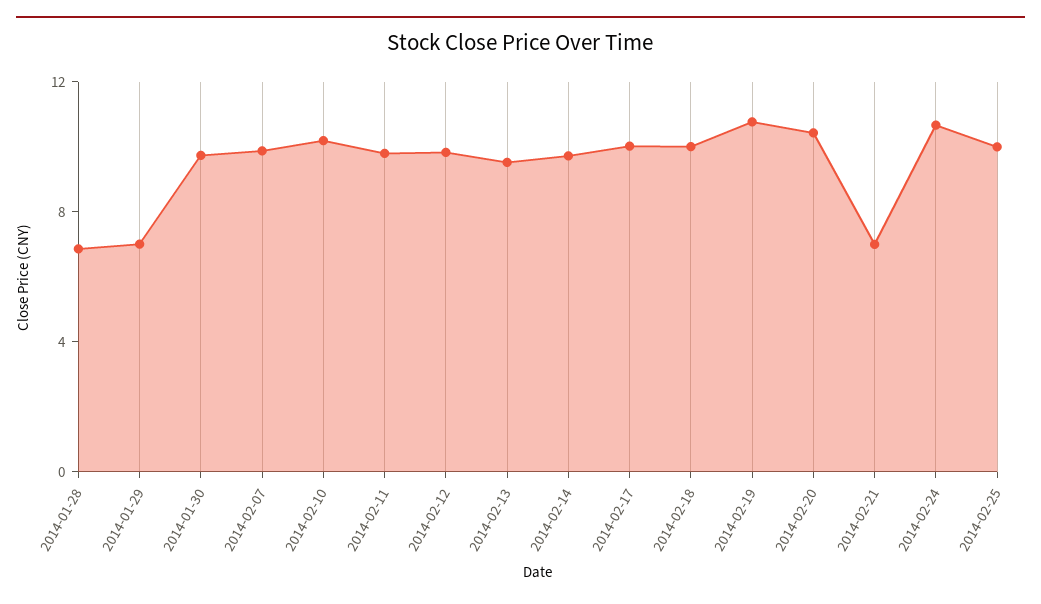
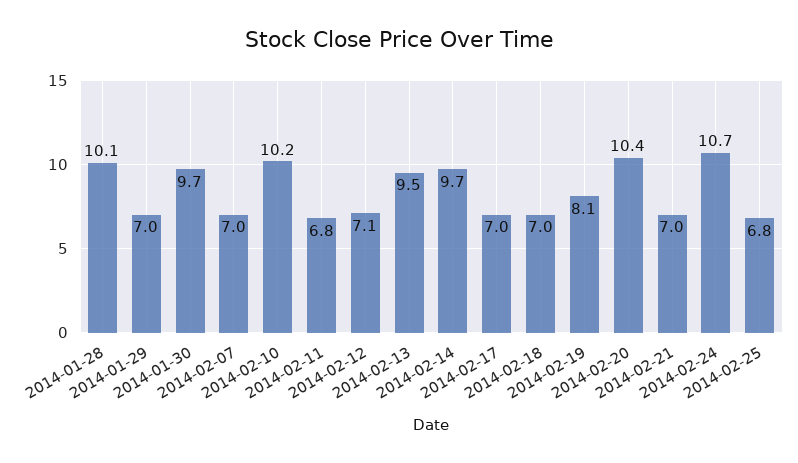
  {
-   "2014-01-28": 7,
+   "2014-01-28": 10.1,
    "2014-01-29": 7,
    "2014-01-30": 9.7,
-   "2014-02-07": 10,
+   "2014-02-07": 7,
    "2014-02-10": 10.2,
-   "2014-02-11": 10,
+   "2014-02-11": 6.8,
-   "2014-02-12": 10,
+   "2014-02-12": 7.1,
    "2014-02-13": 9.5,
    "2014-02-14": 9.7,
-   "2014-02-17": 10,
+   "2014-02-17": 7,
-   "2014-02-18": 10,
+   "2014-02-18": 7,
-   "2014-02-19": 11,
+   "2014-02-19": 8.1,
    "2014-02-20": 10.4,
    "2014-02-21": 7,
    "2014-02-24": 10.7,
-   "2014-02-25": 10
+   "2014-02-25": 6.8
  }

